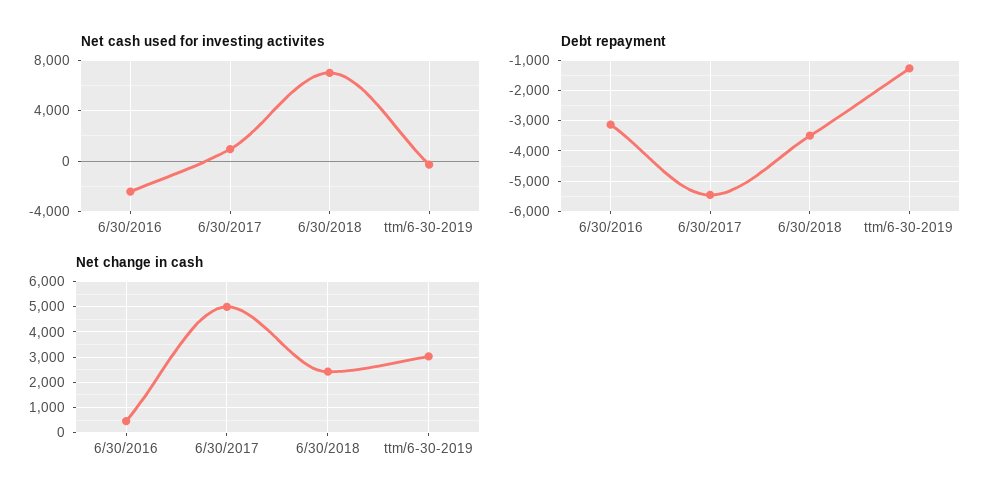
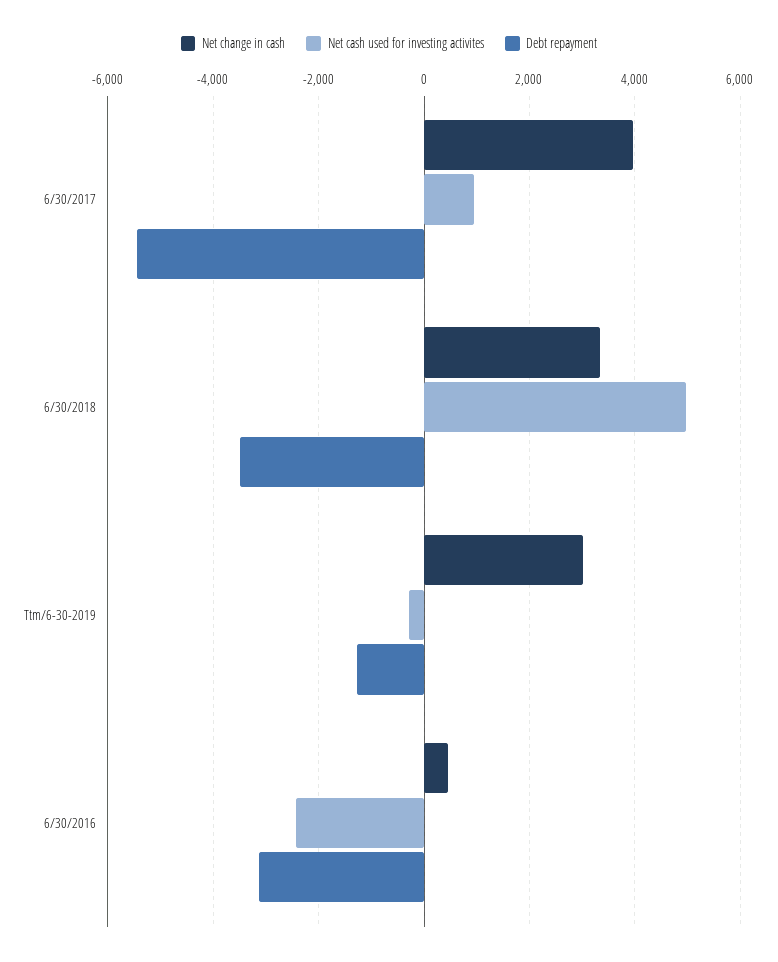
  {
    "Net cash used for investing activites": {
      "6/30/2016": -2400,
      "6/30/2017": 1000,
-     "6/30/2018": 7000,
+     "6/30/2018": 5000,
      "ttm/6-30-2019": -200
    },
    "Debt repayment": {
      "6/30/2016": -3200,
      "6/30/2017": -5400,
      "6/30/2018": -3400,
      "ttm/6-30-2019": -1200
    },
    "Net change in cash": {
      "6/30/2016": 400,
-     "6/30/2017": 5000,
+     "6/30/2017": 4000,
-     "6/30/2018": 2500,
+     "6/30/2018": 3400,
      "ttm/6-30-2019": 3000
    }
  }

